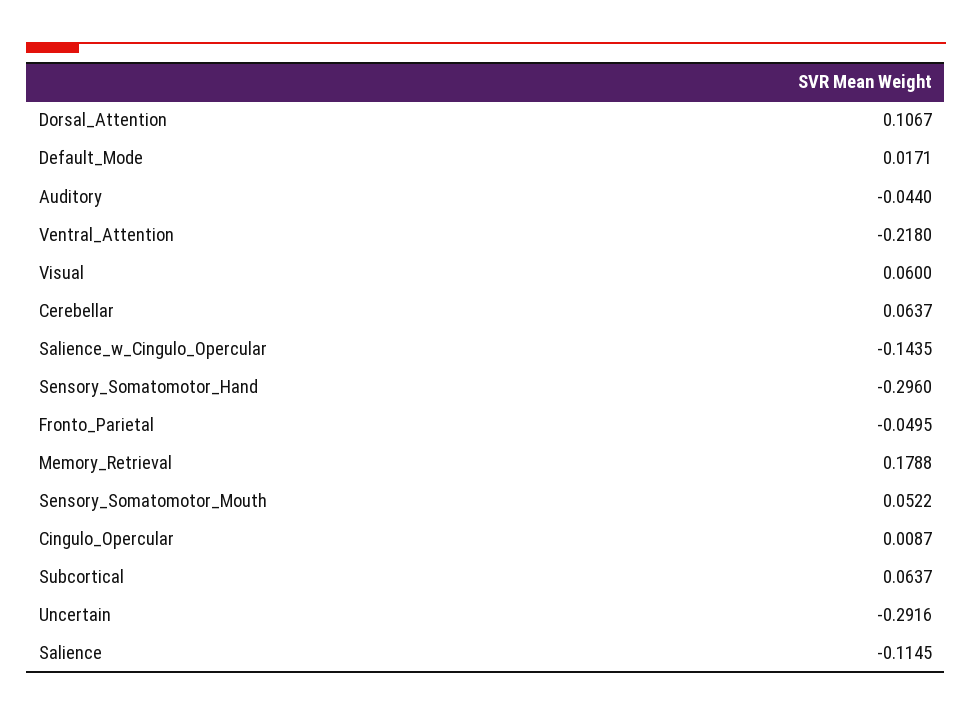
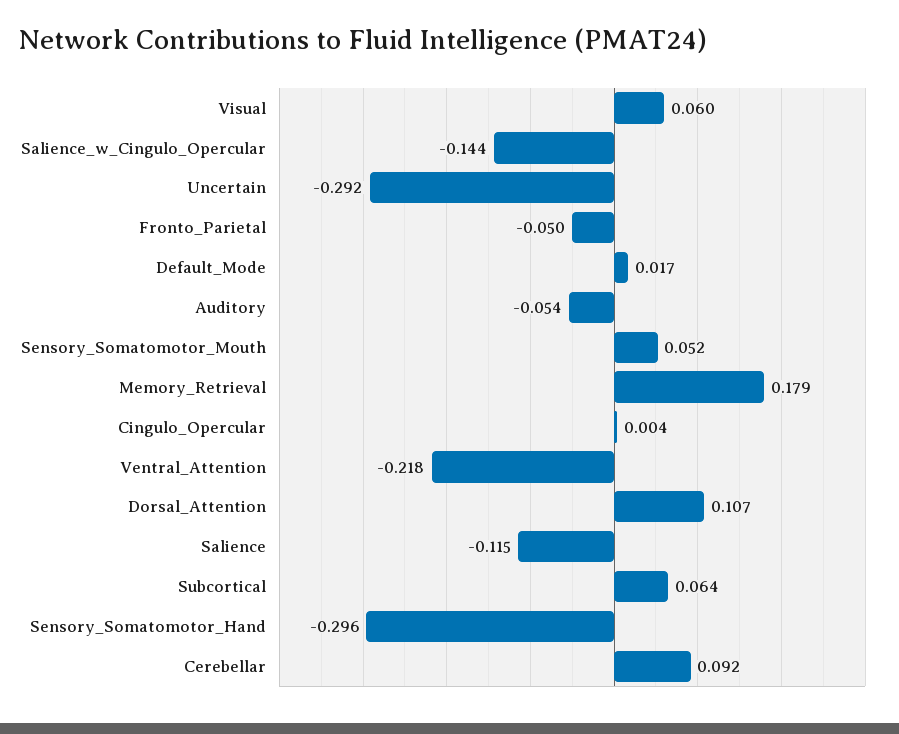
  {
    "Dorsal_Attention": 0.1067,
    "Default_Mode": 0.0171,
-   "Auditory": -0.044,
+   "Auditory": -0.054,
    "Ventral_Attention": -0.218,
    "Visual": 0.06,
-   "Cerebellar": 0.0637,
+   "Cerebellar": 0.092,
    "Salience_w_Cingulo_Opercular": -0.1435,
    "Sensory_Somatomotor_Hand": -0.296,
    "Fronto_Parietal": -0.0495,
    "Memory_Retrieval": 0.1788,
    "Sensory_Somatomotor_Mouth": 0.0522,
-   "Cingulo_Opercular": 0.0087,
+   "Cingulo_Opercular": 0.004,
    "Subcortical": 0.0637,
    "Uncertain": -0.2916,
    "Salience": -0.1145
  }

